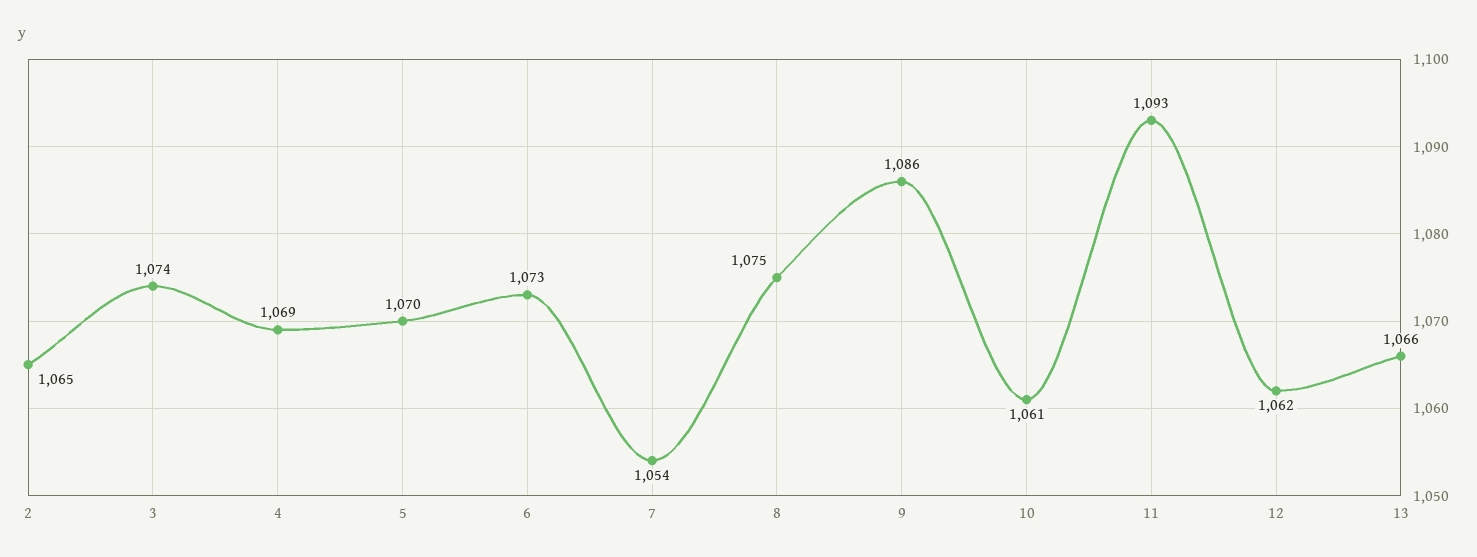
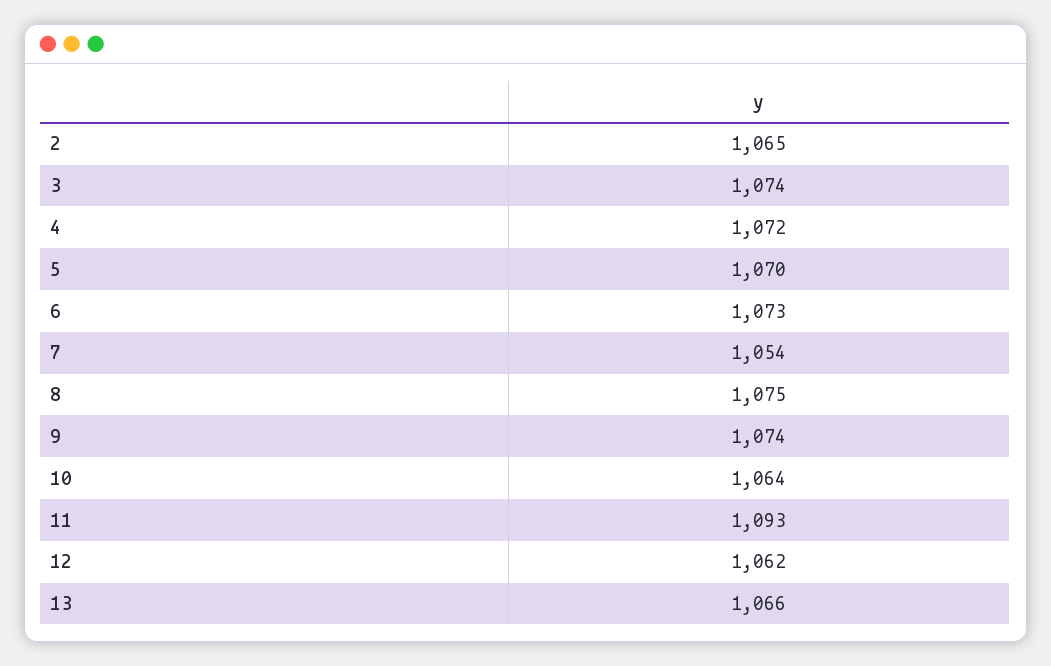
  {
    "2": 1065,
    "3": 1074,
-   "4": 1069,
+   "4": 1072,
    "5": 1070,
    "6": 1073,
    "7": 1054,
    "8": 1075,
-   "9": 1086,
+   "9": 1074,
-   "10": 1061,
+   "10": 1064,
    "11": 1093,
    "12": 1062,
    "13": 1066
  }

